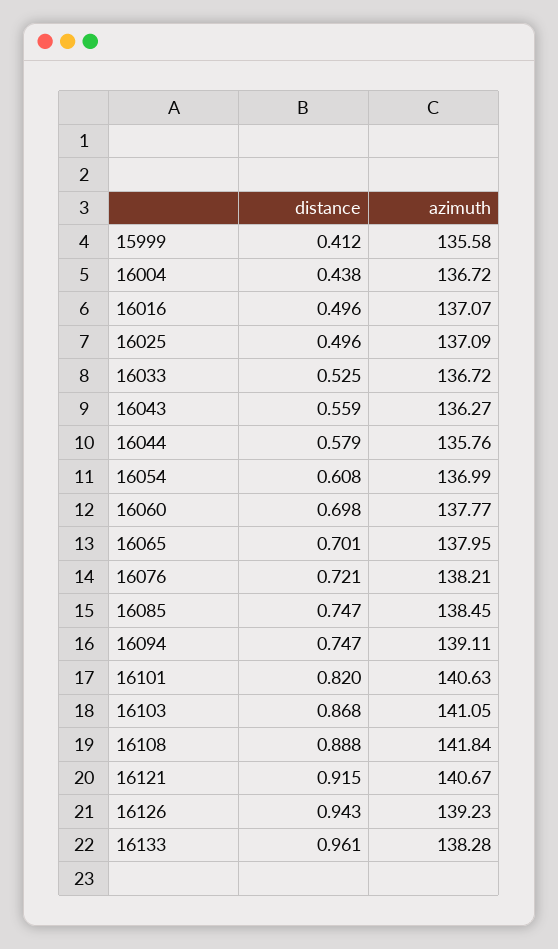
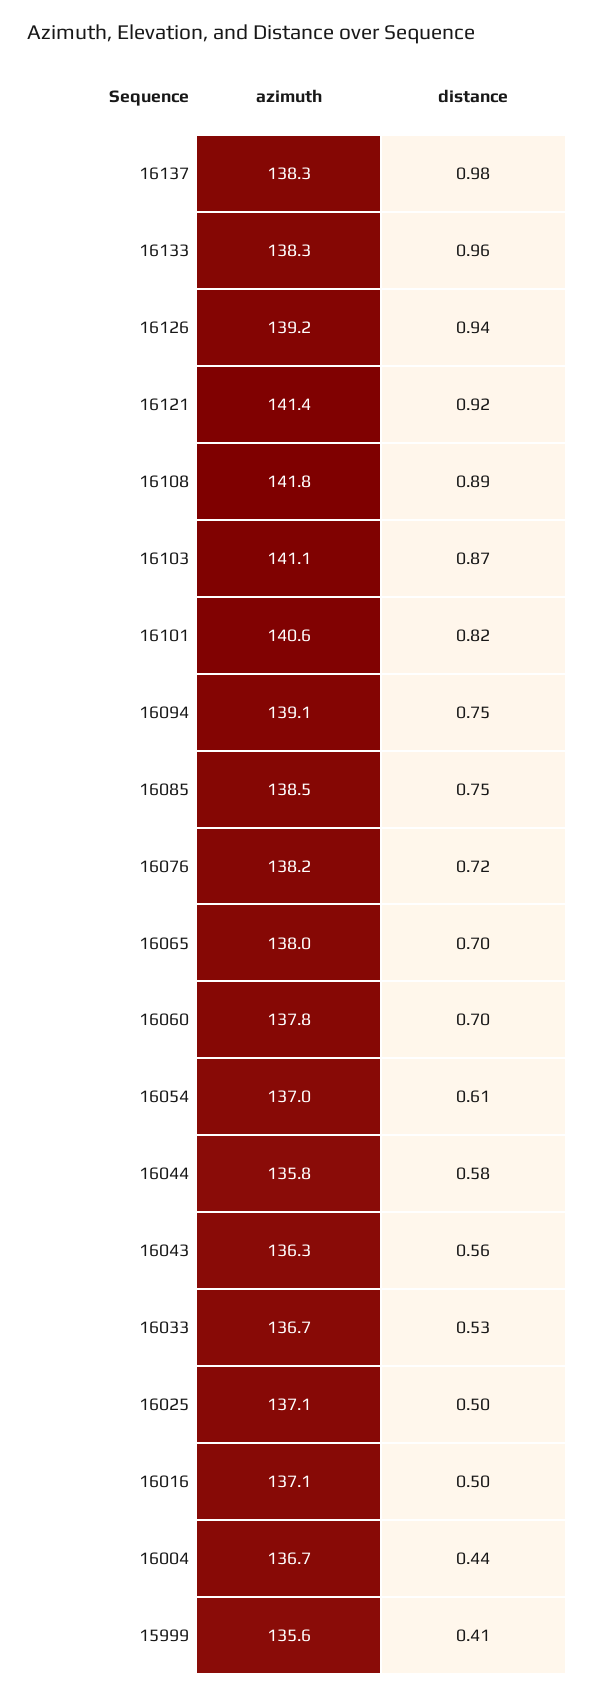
  {
    "distance": {
      "15999": 0.412,
      "16004": 0.438,
      "16016": 0.496,
      "16025": 0.496,
      "16033": 0.525,
      "16043": 0.559,
      "16044": 0.579,
      "16054": 0.608,
      "16060": 0.698,
      "16065": 0.701,
      "16076": 0.721,
      "16085": 0.747,
      "16094": 0.747,
      "16101": 0.82,
      "16103": 0.868,
      "16108": 0.888,
      "16121": 0.915,
      "16126": 0.943,
-     "16133": 0.961
+     "16133": 0.961,
+     "16137": 0.98
    },
    "azimuth": {
      "15999": 135.58,
      "16004": 136.72,
      "16016": 137.07,
      "16025": 137.09,
      "16033": 136.72,
      "16043": 136.27,
      "16044": 135.76,
      "16054": 136.99,
      "16060": 137.77,
      "16065": 137.95,
      "16076": 138.21,
      "16085": 138.45,
      "16094": 139.11,
      "16101": 140.63,
      "16103": 141.05,
      "16108": 141.84,
-     "16121": 140.67,
+     "16121": 141.4,
      "16126": 139.23,
-     "16133": 138.28
+     "16133": 138.28,
+     "16137": 138.3
    }
  }

